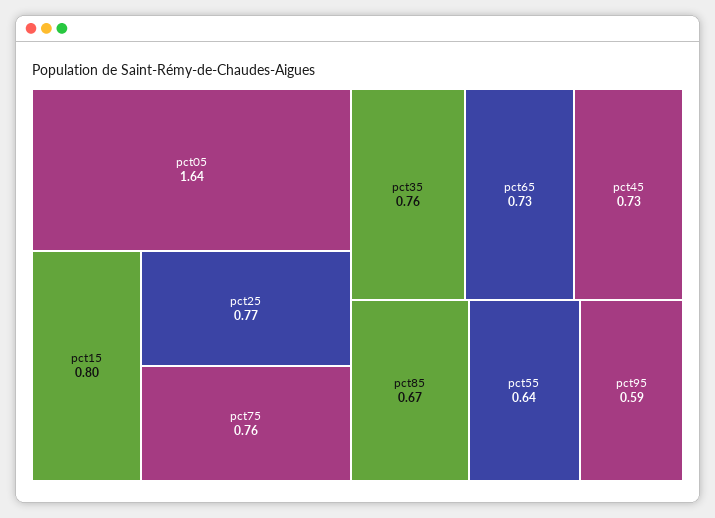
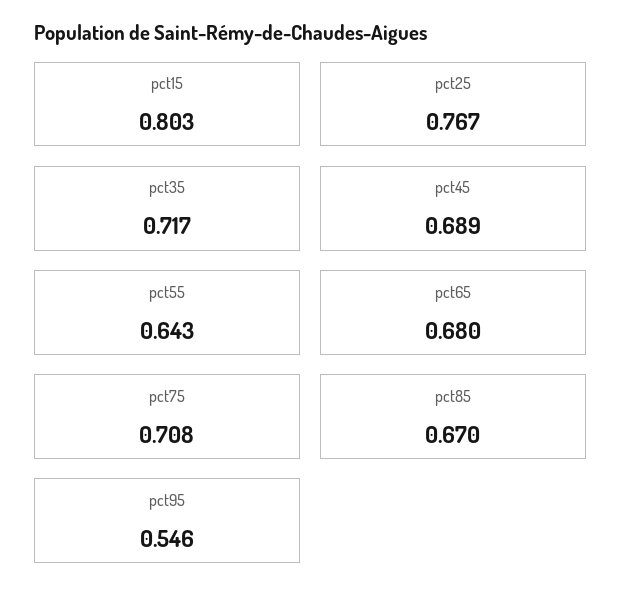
  {
-   "pct05": 1.64,
    "pct15": 0.803,
    "pct25": 0.767,
-   "pct75": 0.76,
+   "pct75": 0.708,
-   "pct35": 0.76,
+   "pct35": 0.717,
-   "pct65": 0.73,
+   "pct65": 0.68,
-   "pct45": 0.73,
+   "pct45": 0.689,
    "pct85": 0.67,
    "pct55": 0.643,
-   "pct95": 0.59
+   "pct95": 0.546
  }

